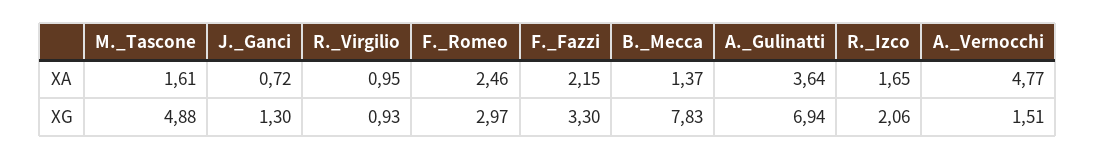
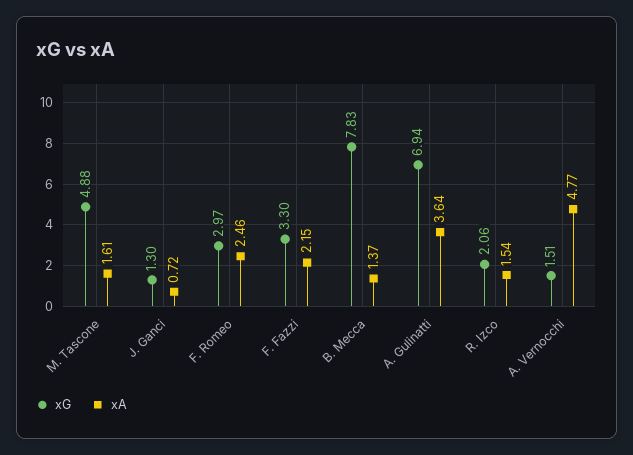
  {
    "XA": {
      "M._Tascone": 1.61,
      "J._Ganci": 0.72,
-     "R._Virgilio": 0.95,
      "F._Romeo": 2.46,
      "F._Fazzi": 2.15,
      "B._Mecca": 1.37,
      "A._Gulinatti": 3.64,
-     "R._Izco": 1.65,
+     "R._Izco": 1.54,
      "A._Vernocchi": 4.77
    },
    "XG": {
      "M._Tascone": 4.88,
      "J._Ganci": 1.3,
-     "R._Virgilio": 0.93,
      "F._Romeo": 2.97,
      "F._Fazzi": 3.3,
      "B._Mecca": 7.83,
      "A._Gulinatti": 6.94,
      "R._Izco": 2.06,
      "A._Vernocchi": 1.51
    }
  }

